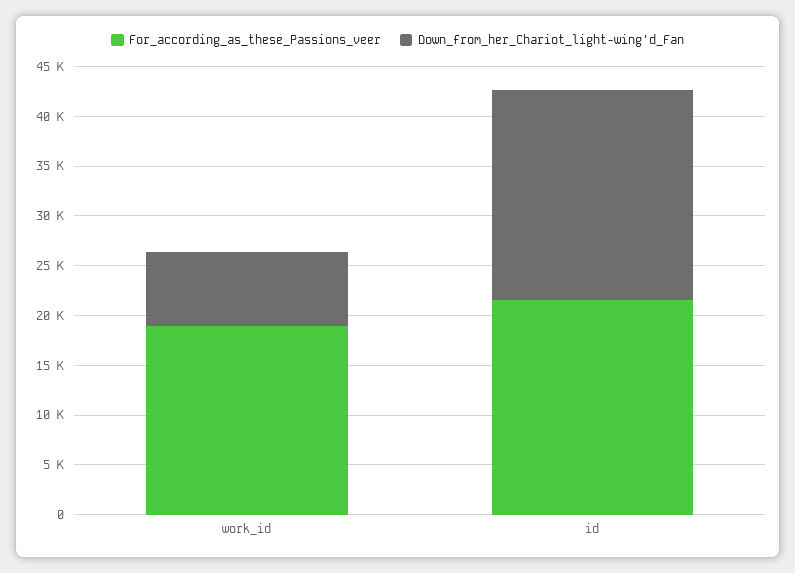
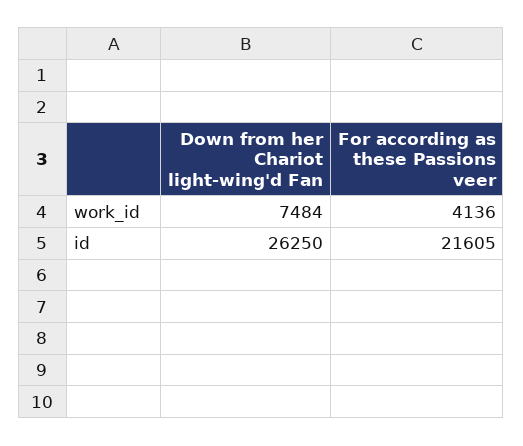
  {
    "For_according_as_these_Passions_veer": {
-     "work_id": 19000,
+     "work_id": 4136,
      "id": 21605
    },
    "Down_from_her_Chariot_light-wing'd_Fan": {
      "work_id": 7484,
-     "id": 21000
+     "id": 26250
    }
  }

